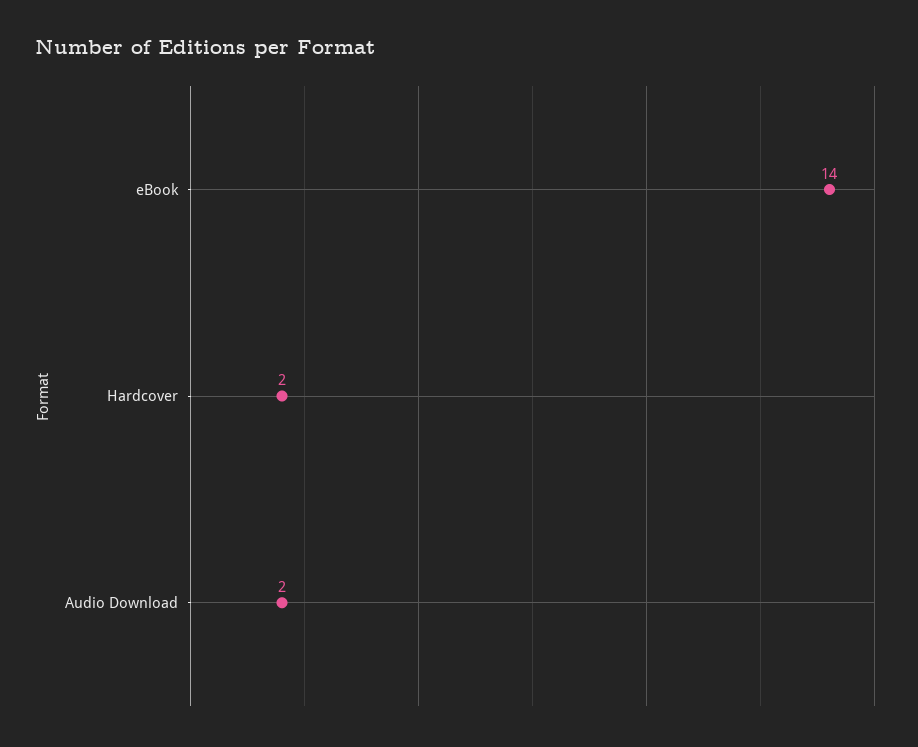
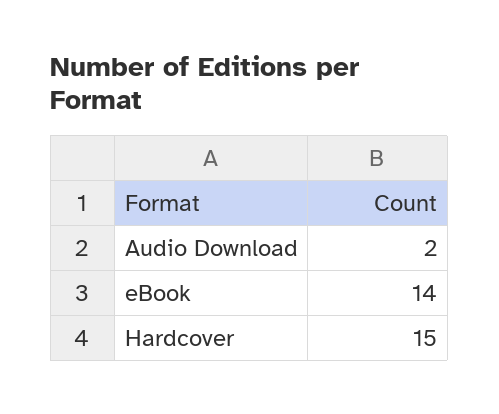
  {
    "eBook": 14,
-   "Hardcover": 2,
+   "Hardcover": 15,
    "Audio Download": 2
  }

